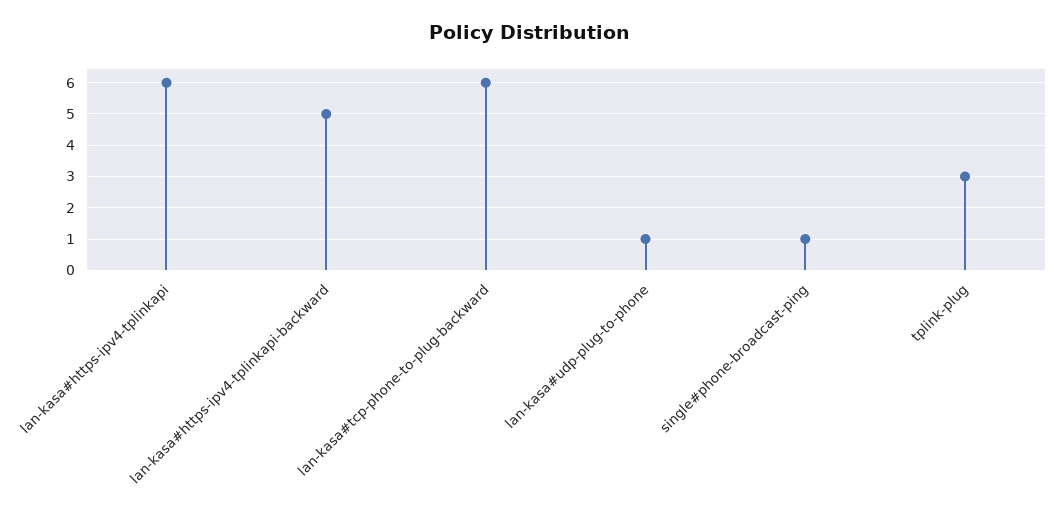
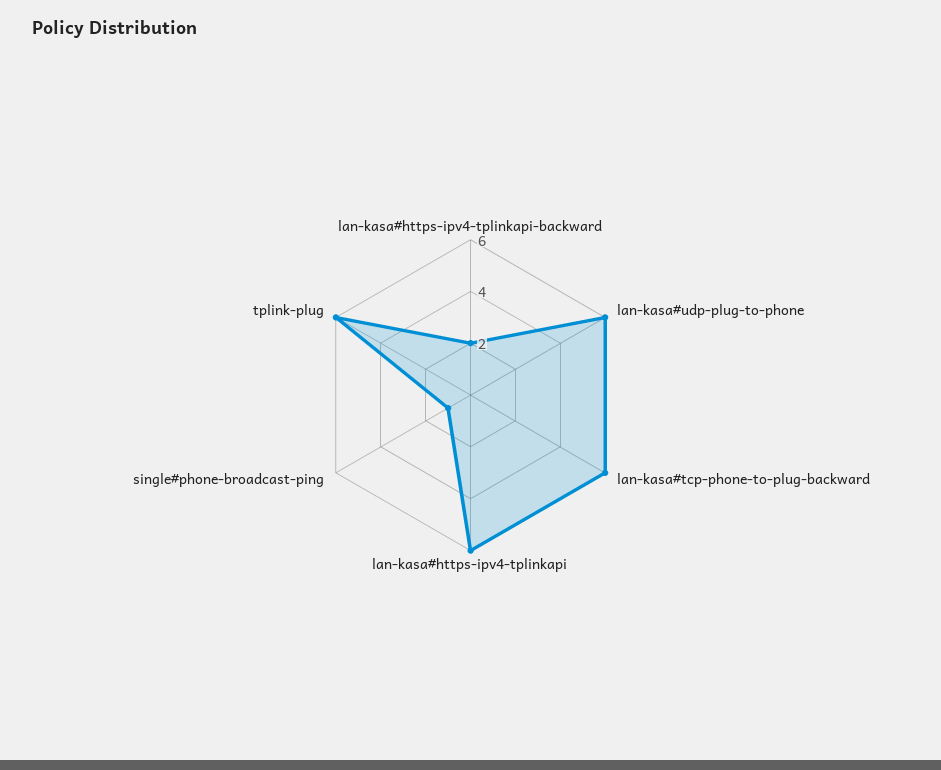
  {
    "lan-kasa#https-ipv4-tplinkapi": 6,
-   "lan-kasa#https-ipv4-tplinkapi-backward": 5,
+   "lan-kasa#https-ipv4-tplinkapi-backward": 2,
    "lan-kasa#tcp-phone-to-plug-backward": 6,
-   "lan-kasa#udp-plug-to-phone": 1,
+   "lan-kasa#udp-plug-to-phone": 6,
    "single#phone-broadcast-ping": 1,
-   "tplink-plug": 3
+   "tplink-plug": 6
  }

